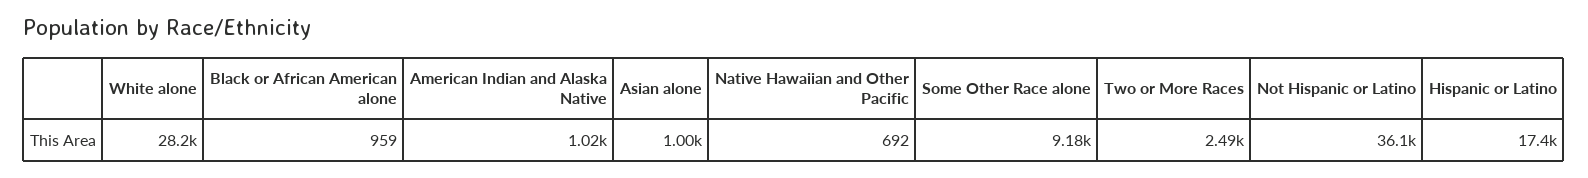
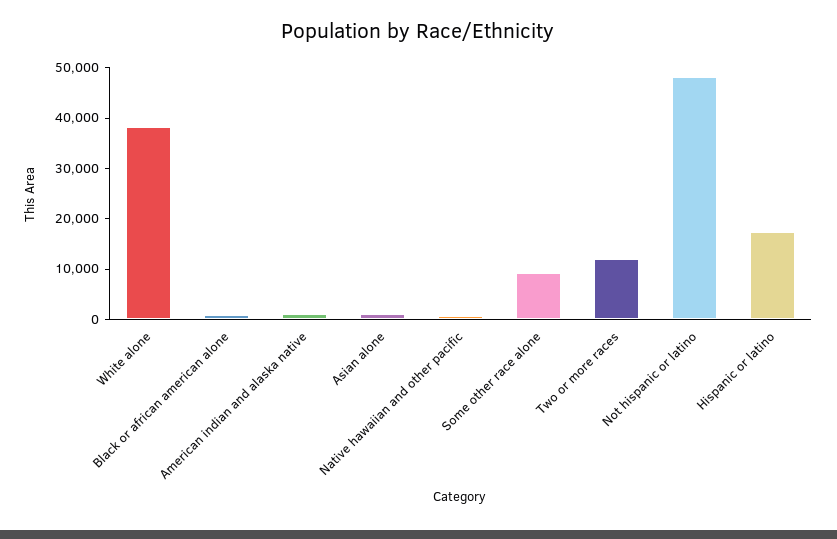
  {
-   "White alone": 28200,
+   "White alone": 38000,
    "Black or African American alone": 959,
    "American Indian and Alaska Native": 1020,
    "Asian alone": 1000,
    "Native Hawaiian and Other Pacific": 692,
    "Some Other Race alone": 9180,
-   "Two or More Races": 2490,
+   "Two or More Races": 12000,
-   "Not Hispanic or Latino": 36100,
+   "Not Hispanic or Latino": 48000,
    "Hispanic or Latino": 17400
  }

